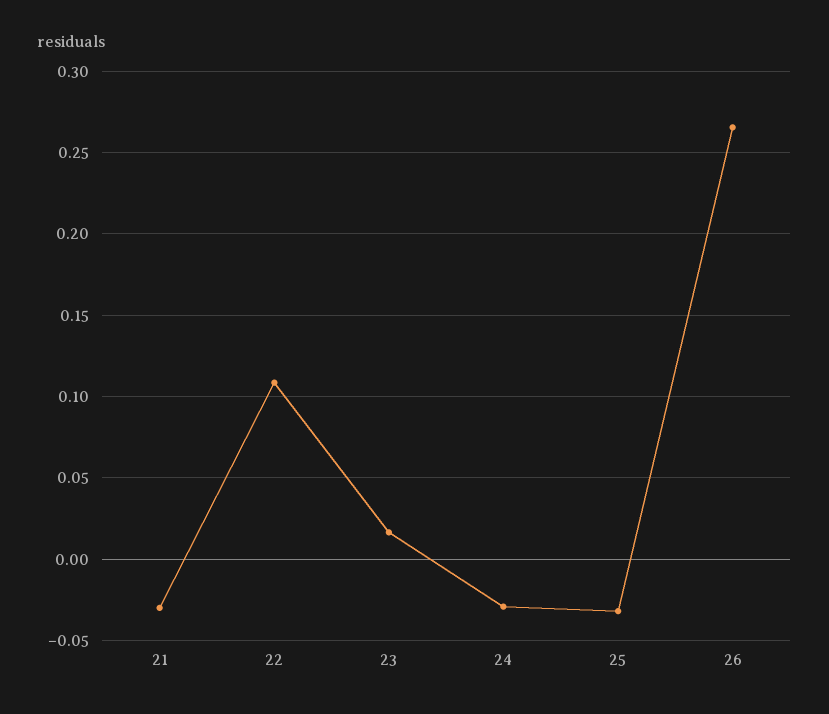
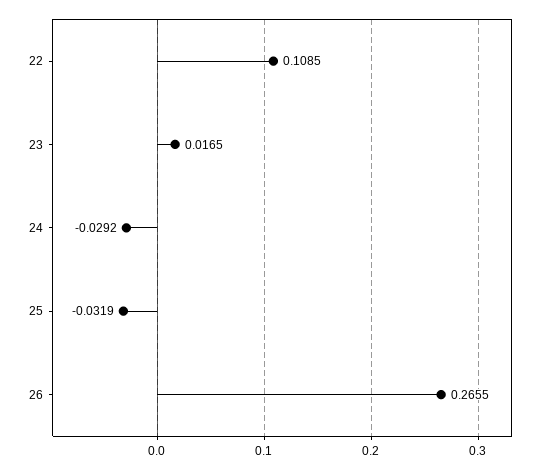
  {
-   "21": -0.03,
    "22": 0.1085,
    "23": 0.0165,
    "24": -0.0292,
    "25": -0.0319,
    "26": 0.2655
  }

